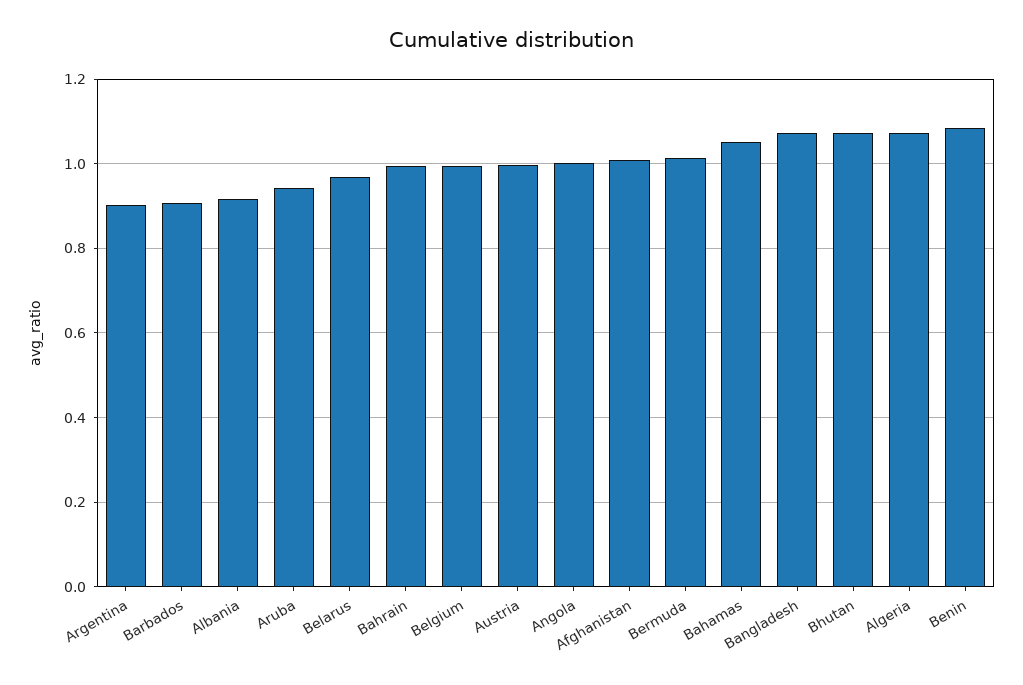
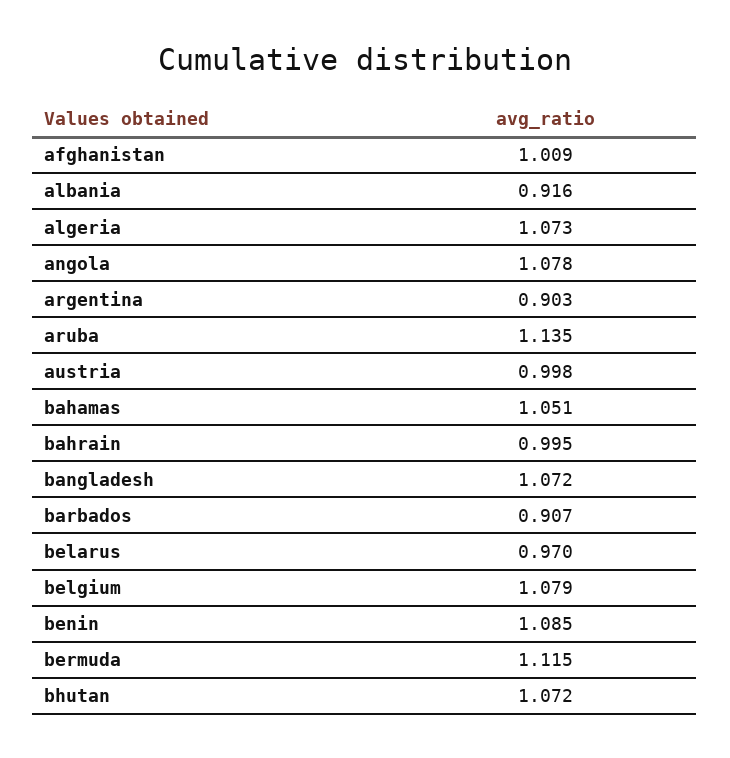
  {
    "Argentina": 0.903,
    "Barbados": 0.907,
    "Albania": 0.916,
-   "Aruba": 0.94,
+   "Aruba": 1.135,
    "Belarus": 0.97,
    "Bahrain": 0.995,
-   "Belgium": 1,
+   "Belgium": 1.079,
    "Austria": 0.998,
-   "Angola": 1,
+   "Angola": 1.078,
    "Afghanistan": 1.009,
-   "Bermuda": 1.02,
+   "Bermuda": 1.115,
    "Bahamas": 1.051,
    "Bangladesh": 1.072,
    "Bhutan": 1.072,
    "Algeria": 1.073,
    "Benin": 1.085
  }

